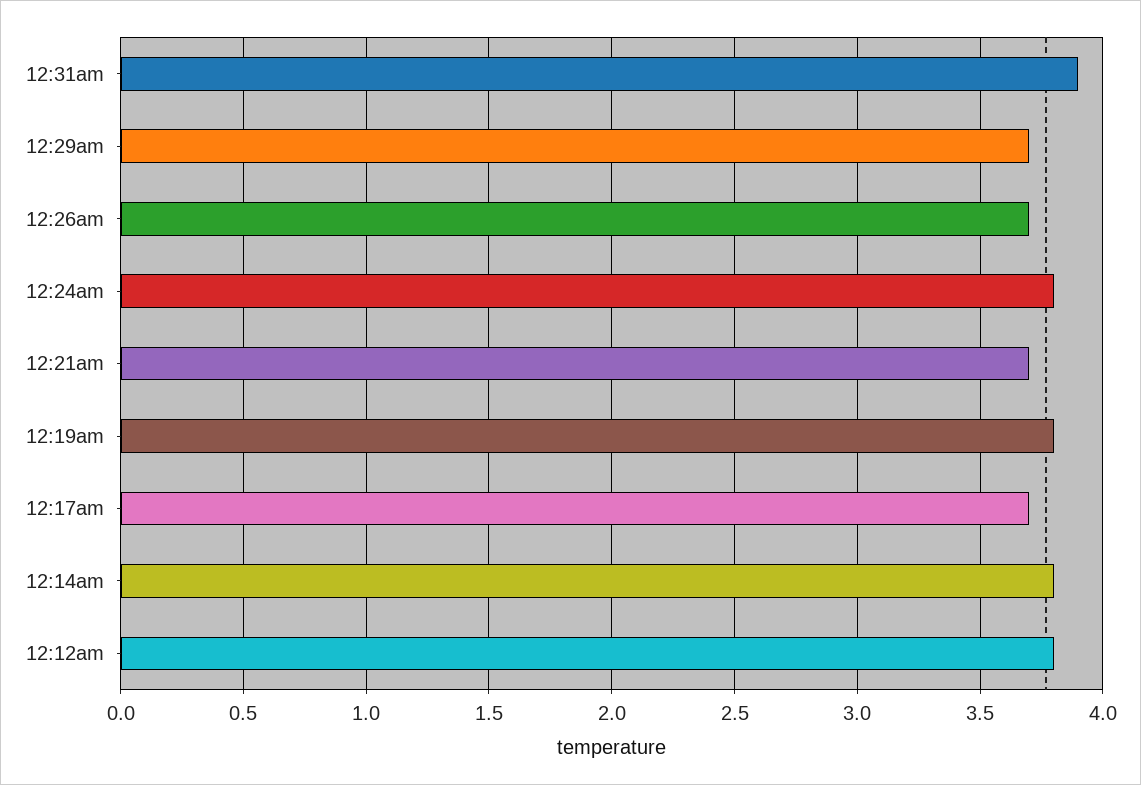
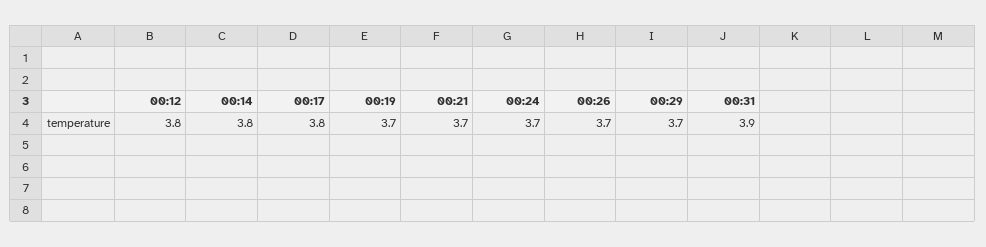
  {
    "12:31am": 3.9,
    "12:29am": 3.7,
    "12:26am": 3.7,
-   "12:24am": 3.8,
+   "12:24am": 3.7,
    "12:21am": 3.7,
-   "12:19am": 3.8,
+   "12:19am": 3.7,
-   "12:17am": 3.7,
+   "12:17am": 3.8,
    "12:14am": 3.8,
    "12:12am": 3.8
  }

